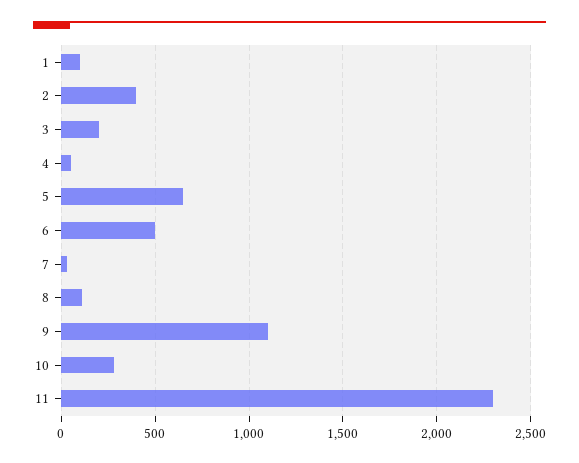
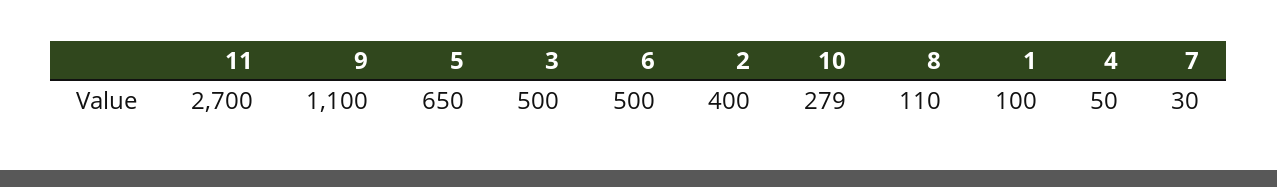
  {
    "1": 100,
    "2": 400,
-   "3": 200,
+   "3": 500,
    "4": 50,
    "5": 650,
    "6": 500,
    "7": 30,
    "8": 110,
    "9": 1100,
    "10": 279,
-   "11": 2300
+   "11": 2700
  }

